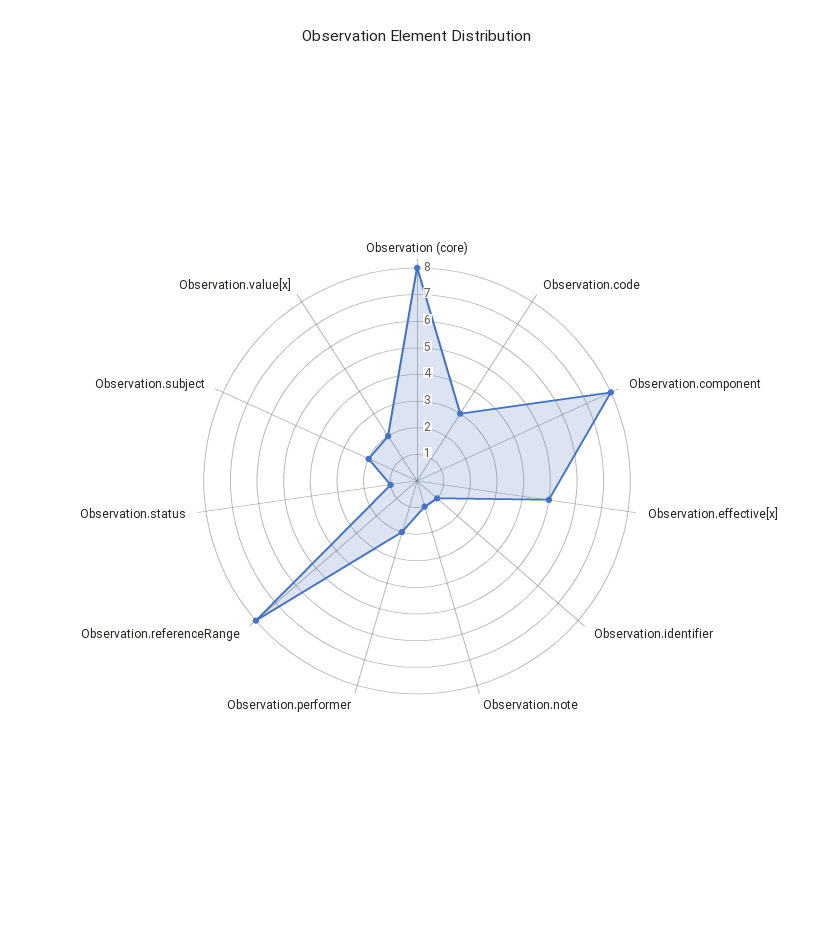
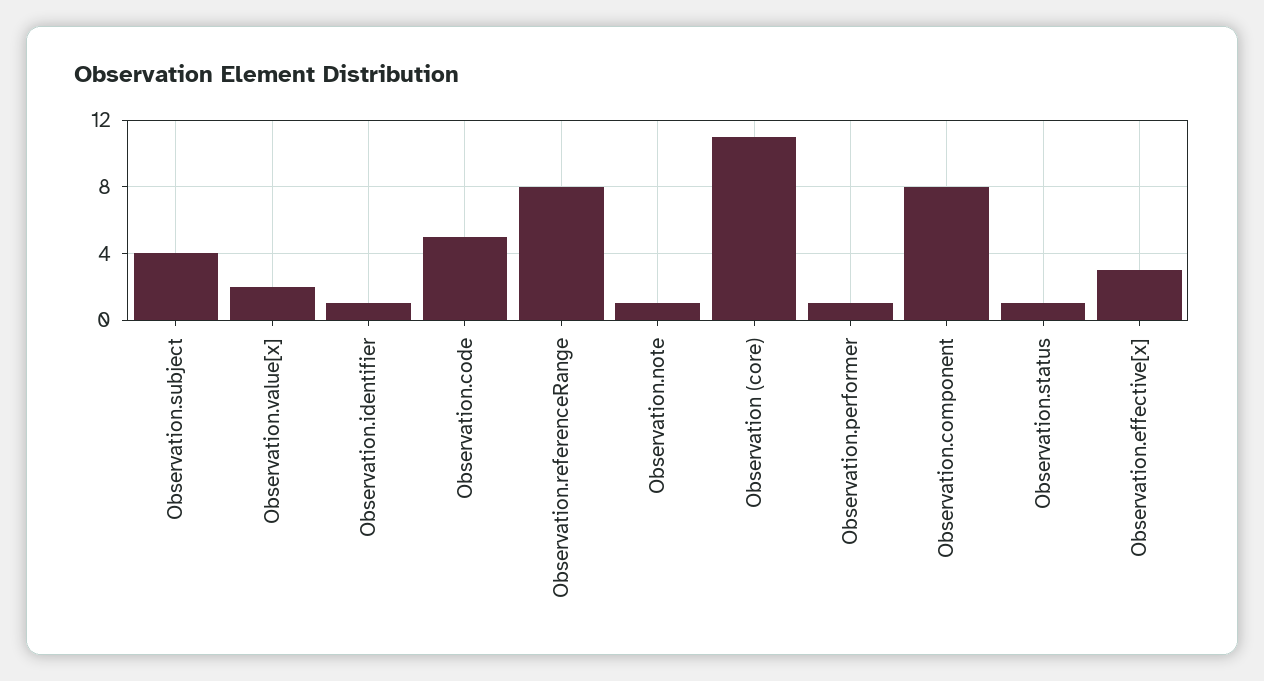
  {
-   "Observation (core)": 8,
+   "Observation (core)": 11,
-   "Observation.code": 3,
+   "Observation.code": 5,
    "Observation.component": 8,
-   "Observation.effective[x]": 5,
+   "Observation.effective[x]": 3,
    "Observation.identifier": 1,
    "Observation.note": 1,
-   "Observation.performer": 2,
+   "Observation.performer": 1,
    "Observation.referenceRange": 8,
    "Observation.status": 1,
-   "Observation.subject": 2,
+   "Observation.subject": 4,
    "Observation.value[x]": 2
  }

